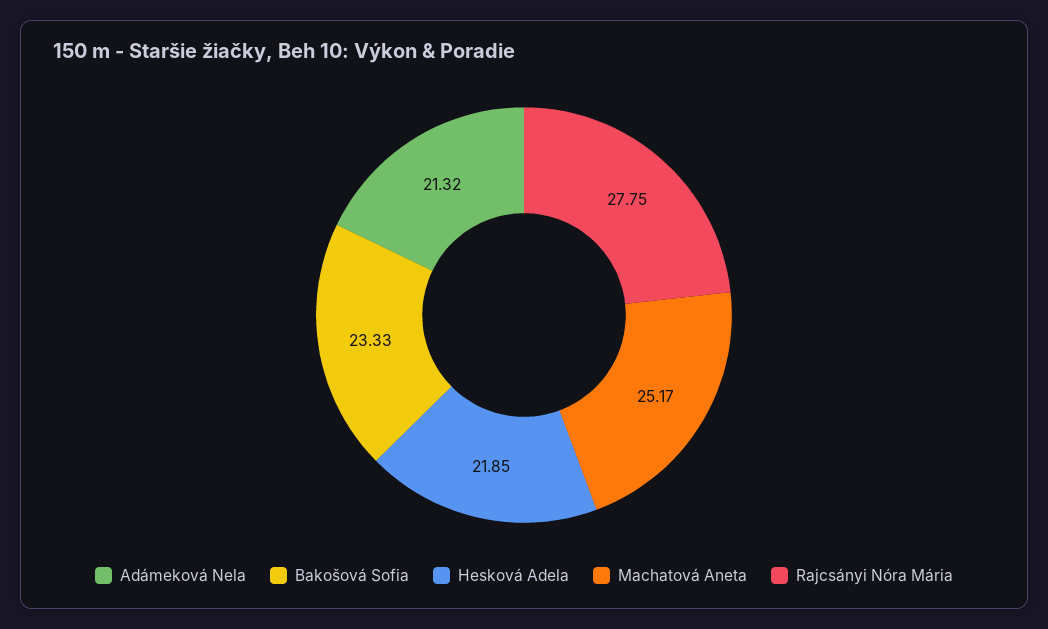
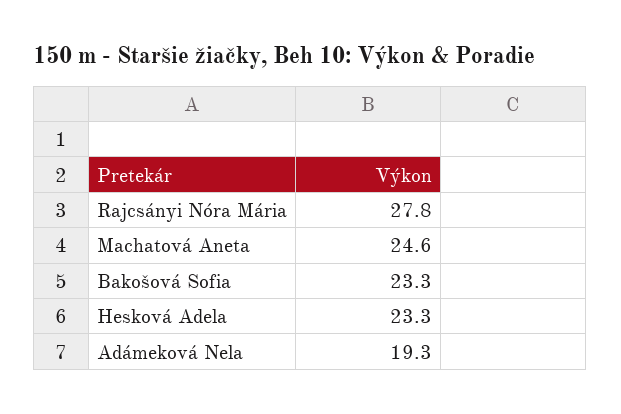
  {
-   "Adámeková Nela": 21.32,
+   "Adámeková Nela": 19.3,
    "Bakošová Sofia": 23.33,
-   "Hesková Adela": 21.85,
+   "Hesková Adela": 23.3,
-   "Machatová Aneta": 25.17,
+   "Machatová Aneta": 24.6,
    "Rajcsányi Nóra Mária": 27.75
  }

